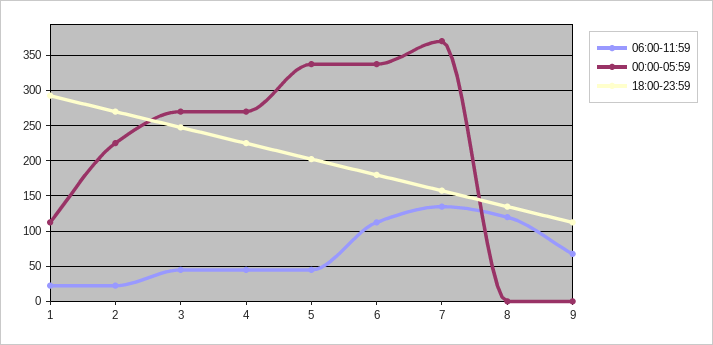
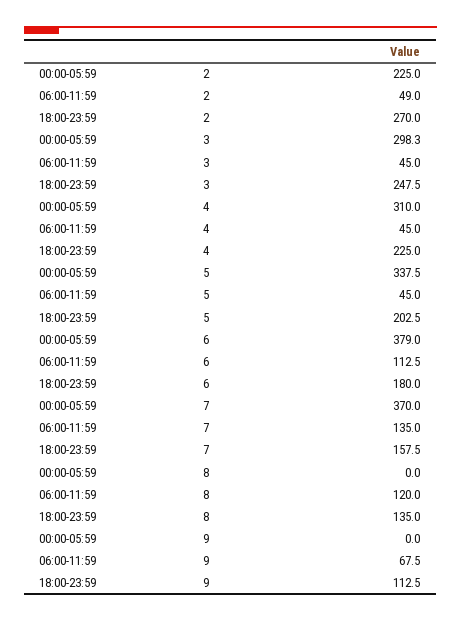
  {
    "06:00-11:59": {
-     "1": 20,
-     "2": 20,
+     "2": 49,
      "3": 45,
      "4": 45,
      "5": 45,
      "6": 112.5,
      "7": 135,
      "8": 120,
      "9": 67.5
    },
    "00:00-05:59": {
-     "1": 110,
      "2": 225,
-     "3": 270,
+     "3": 298.3,
-     "4": 270,
+     "4": 310,
      "5": 337.5,
-     "6": 340,
+     "6": 379,
      "7": 370,
      "8": 0,
      "9": 0
    },
    "18:00-23:59": {
-     "1": 290,
      "2": 270,
      "3": 247.5,
      "4": 225,
      "5": 202.5,
      "6": 180,
      "7": 157.5,
      "8": 135,
      "9": 112.5
    }
  }

